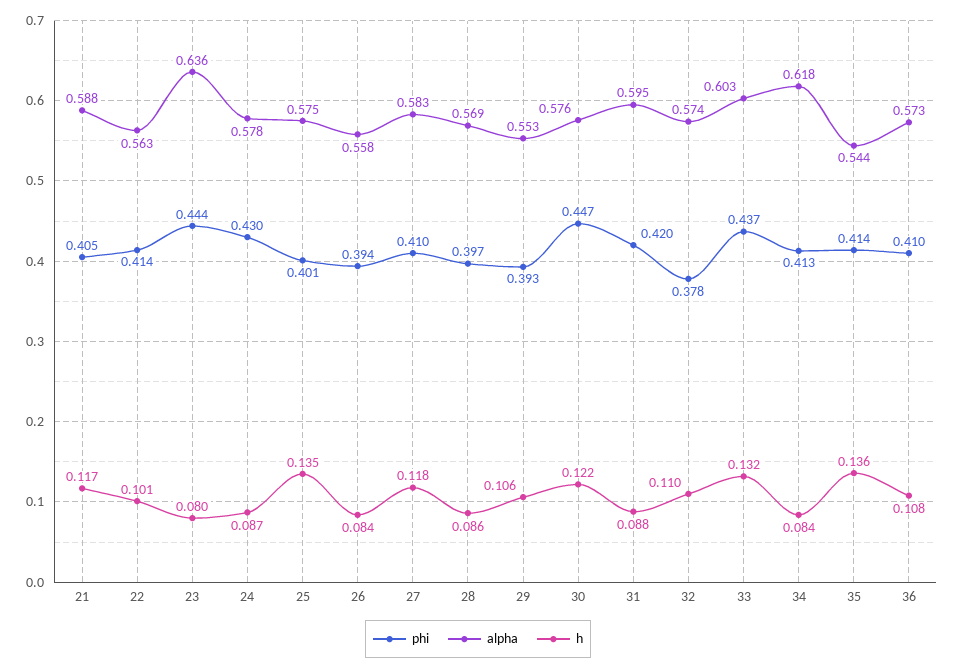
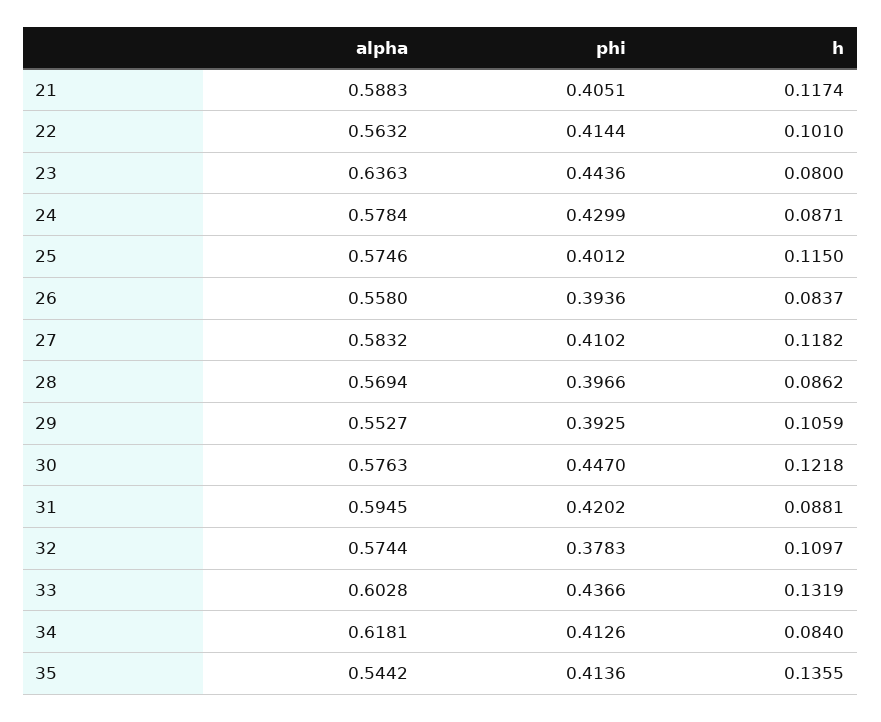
  {
    "phi": {
      "21": 0.4051,
      "22": 0.4144,
      "23": 0.4436,
      "24": 0.4299,
      "25": 0.4012,
      "26": 0.3936,
      "27": 0.4102,
      "28": 0.3966,
      "29": 0.3925,
      "30": 0.447,
      "31": 0.4202,
      "32": 0.3783,
      "33": 0.4366,
      "34": 0.4126,
-     "35": 0.4136,
+     "35": 0.4136
-     "36": 0.41
    },
    "alpha": {
      "21": 0.5883,
      "22": 0.5632,
      "23": 0.6363,
      "24": 0.5784,
      "25": 0.5746,
      "26": 0.558,
      "27": 0.5832,
      "28": 0.5694,
      "29": 0.5527,
      "30": 0.5763,
      "31": 0.5945,
      "32": 0.5744,
      "33": 0.6028,
      "34": 0.6181,
-     "35": 0.5442,
+     "35": 0.5442
-     "36": 0.573
    },
    "h": {
      "21": 0.1174,
      "22": 0.101,
      "23": 0.08,
      "24": 0.0871,
-     "25": 0.135,
+     "25": 0.115,
      "26": 0.0837,
      "27": 0.1182,
      "28": 0.0862,
      "29": 0.1059,
      "30": 0.1218,
      "31": 0.0881,
      "32": 0.1097,
      "33": 0.1319,
      "34": 0.084,
-     "35": 0.1355,
+     "35": 0.1355
-     "36": 0.108
    }
  }

